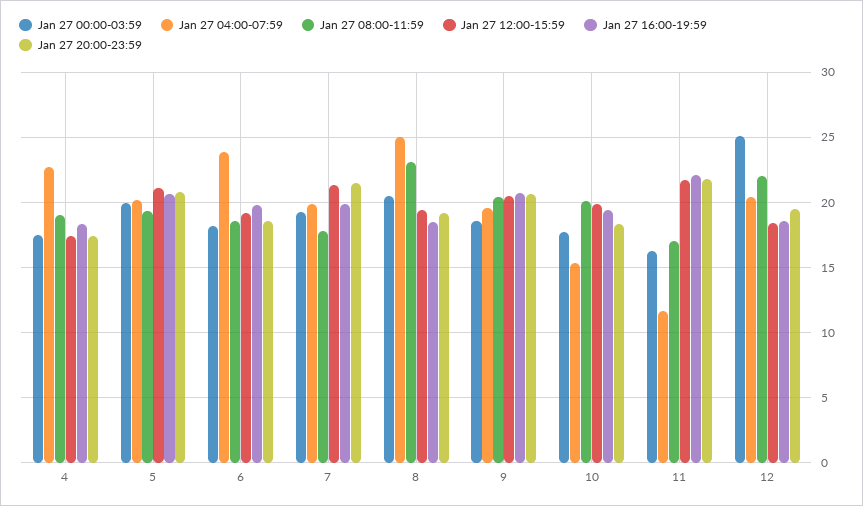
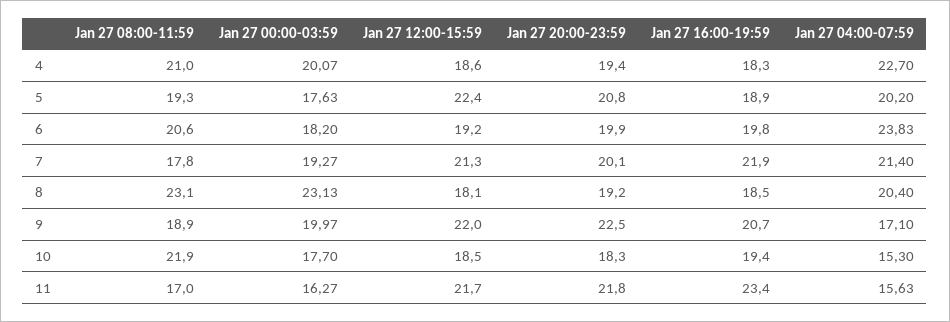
  {
    "Jan 27 00:00-03:59": {
-     "4": 17.5,
+     "4": 20.07,
-     "5": 20,
+     "5": 17.63,
      "6": 18.2,
      "7": 19.27,
-     "8": 20.5,
+     "8": 23.13,
-     "9": 18.5,
+     "9": 19.97,
      "10": 17.7,
-     "11": 16.27,
+     "11": 16.27
-     "12": 25
    },
    "Jan 27 04:00-07:59": {
      "4": 22.7,
      "5": 20.2,
      "6": 23.83,
-     "7": 20,
+     "7": 21.4,
-     "8": 25,
+     "8": 20.4,
-     "9": 19.5,
+     "9": 17.1,
      "10": 15.3,
-     "11": 11.5,
+     "11": 15.63
-     "12": 20.5
    },
    "Jan 27 08:00-11:59": {
-     "4": 19,
+     "4": 21,
      "5": 19.3,
-     "6": 18.5,
+     "6": 20.6,
      "7": 17.8,
      "8": 23.1,
-     "9": 20.5,
+     "9": 18.9,
-     "10": 20,
+     "10": 21.9,
-     "11": 17,
+     "11": 17
-     "12": 22
    },
    "Jan 27 12:00-15:59": {
-     "4": 17.5,
+     "4": 18.6,
-     "5": 21,
+     "5": 22.4,
      "6": 19.2,
      "7": 21.3,
-     "8": 19.5,
+     "8": 18.1,
-     "9": 20.5,
+     "9": 22,
-     "10": 20,
+     "10": 18.5,
-     "11": 21.7,
+     "11": 21.7
-     "12": 18.5
    },
    "Jan 27 16:00-19:59": {
      "4": 18.3,
-     "5": 20.5,
+     "5": 18.9,
      "6": 19.8,
-     "7": 20,
+     "7": 21.9,
      "8": 18.5,
      "9": 20.7,
      "10": 19.4,
-     "11": 22,
+     "11": 23.4
-     "12": 18.5
    },
    "Jan 27 20:00-23:59": {
-     "4": 17.5,
+     "4": 19.4,
      "5": 20.8,
-     "6": 18.5,
+     "6": 19.9,
-     "7": 21.5,
+     "7": 20.1,
      "8": 19.2,
-     "9": 20.5,
+     "9": 22.5,
      "10": 18.3,
-     "11": 21.8,
+     "11": 21.8
-     "12": 19.5
    }
  }

